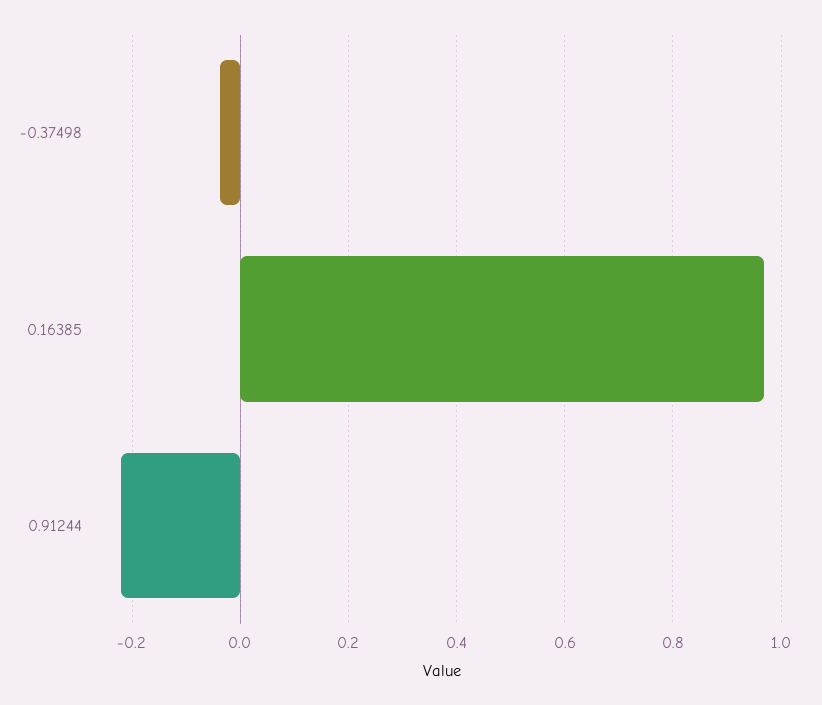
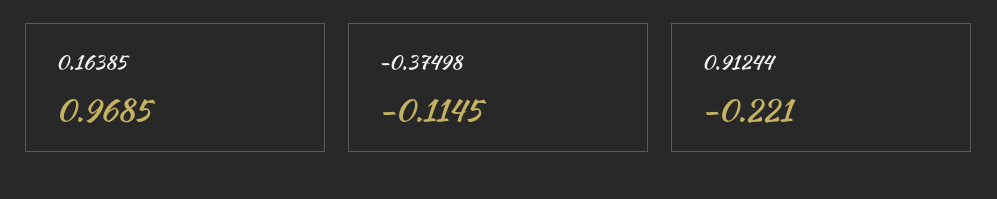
  {
-   "-0.37498": -0.04,
+   "-0.37498": -0.1145,
    "0.16385": 0.9685,
    "0.91244": -0.221
  }

